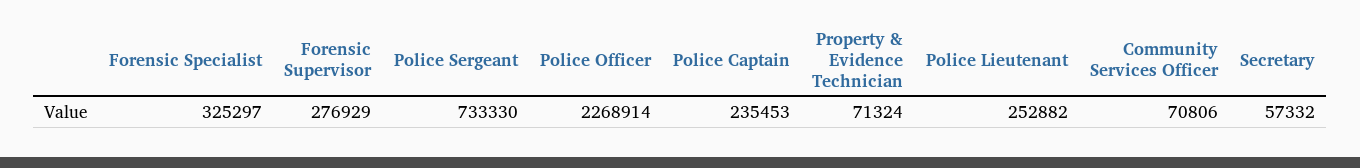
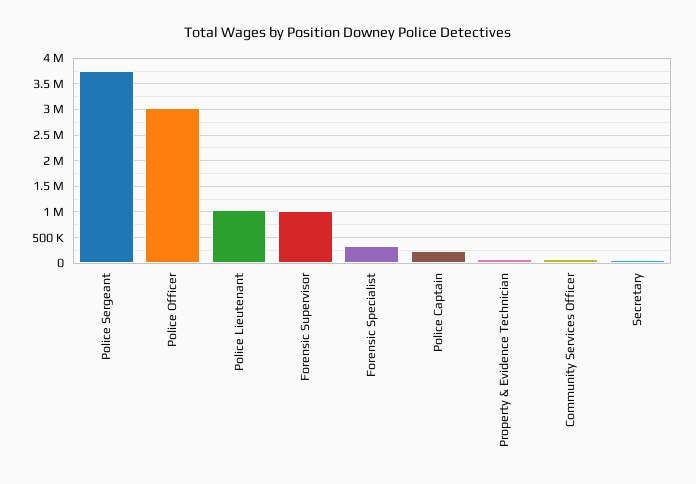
  {
    "Forensic Specialist": 325297,
-   "Forensic Supervisor": 276929,
+   "Forensic Supervisor": 1000000,
-   "Police Sergeant": 733330,
+   "Police Sergeant": 3750000,
-   "Police Officer": 2268914,
+   "Police Officer": 3000000,
    "Police Captain": 235453,
    "Property & Evidence Technician": 71324,
-   "Police Lieutenant": 252882,
+   "Police Lieutenant": 1000000,
    "Community Services Officer": 70806,
    "Secretary": 57332
  }

